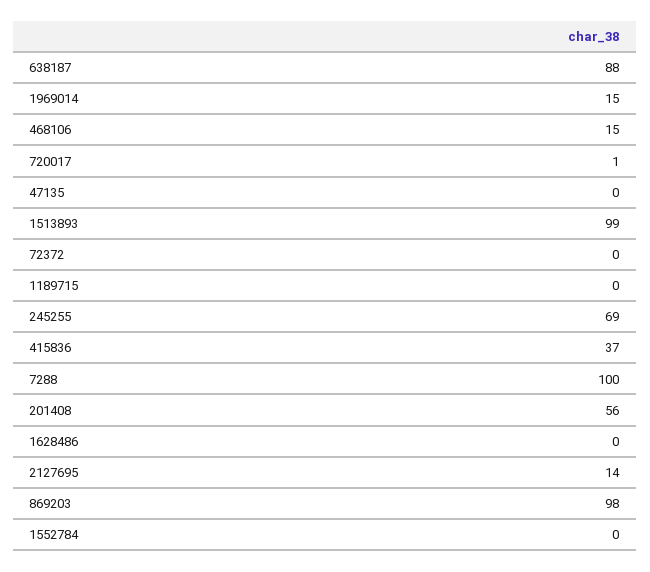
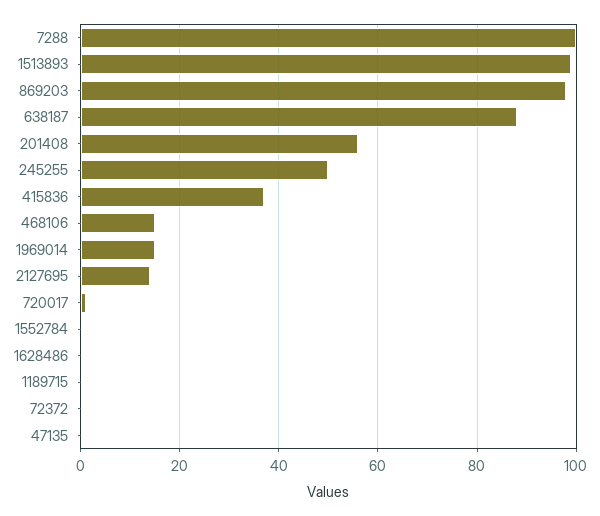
  {
    "638187": 88,
    "1969014": 15,
    "468106": 15,
    "720017": 1,
    "47135": 0,
    "1513893": 99,
    "72372": 0,
    "1189715": 0,
-   "245255": 69,
+   "245255": 50,
    "415836": 37,
    "7288": 100,
    "201408": 56,
    "1628486": 0,
    "2127695": 14,
    "869203": 98,
    "1552784": 0
  }

